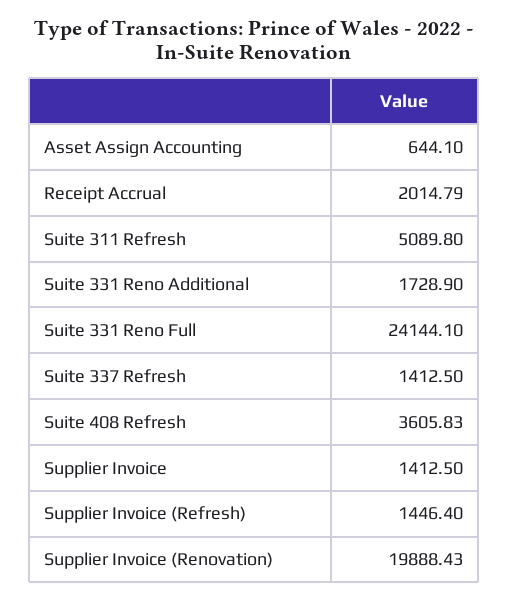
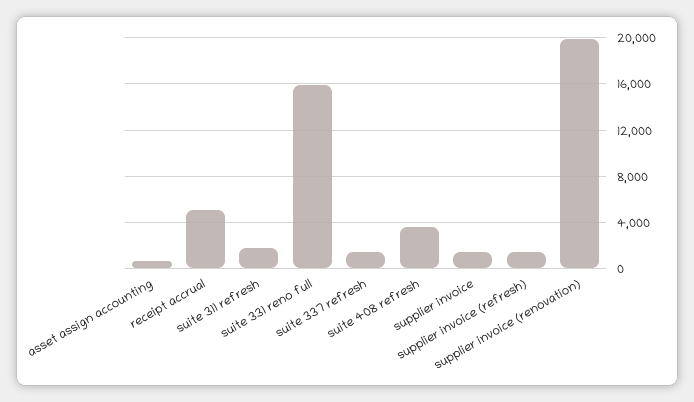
  {
    "Asset Assign Accounting": 644.1,
-   "Receipt Accrual": 2014.79,
+   "Receipt Accrual": 5000,
-   "Suite 311 Refresh": 5089.8,
+   "Suite 311 Refresh": 2000,
-   "Suite 331 Reno Additional": 1728.9,
-   "Suite 331 Reno Full": 24144.1,
+   "Suite 331 Reno Full": 16000,
    "Suite 337 Refresh": 1412.5,
    "Suite 408 Refresh": 3605.83,
    "Supplier Invoice": 1412.5,
    "Supplier Invoice (Refresh)": 1446.4,
    "Supplier Invoice (Renovation)": 19888.43
  }

